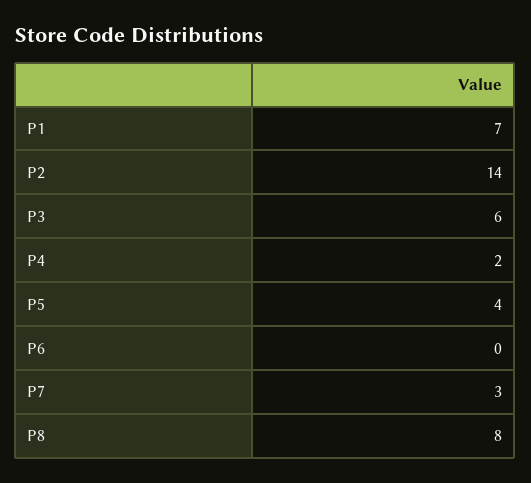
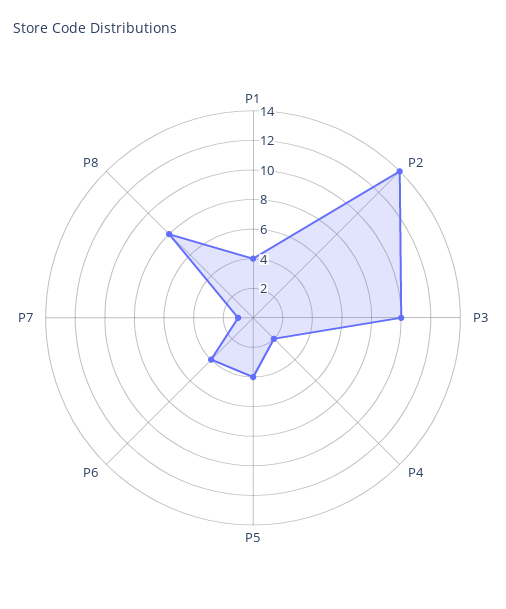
  {
-   "P1": 7,
+   "P1": 4,
    "P2": 14,
-   "P3": 6,
+   "P3": 10,
    "P4": 2,
    "P5": 4,
-   "P6": 0,
+   "P6": 4,
-   "P7": 3,
+   "P7": 1,
    "P8": 8
  }

